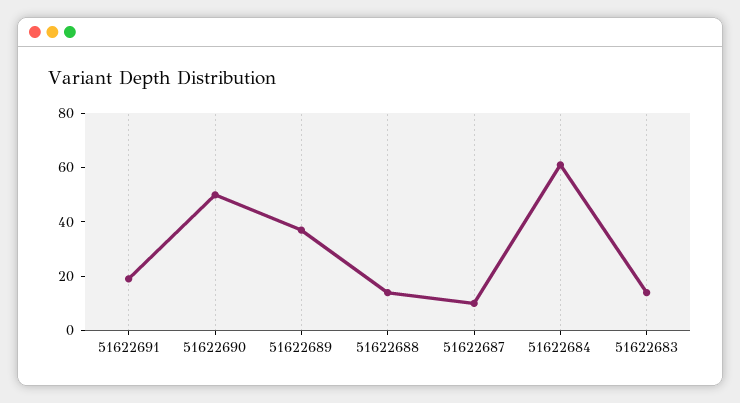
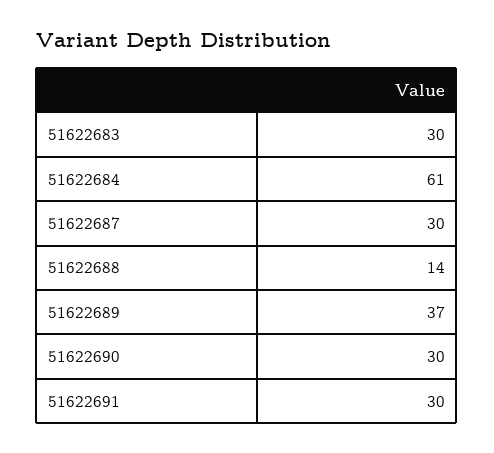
  {
-   "51622691": 20,
+   "51622691": 30,
-   "51622690": 50,
+   "51622690": 30,
    "51622689": 37,
    "51622688": 14,
-   "51622687": 10,
+   "51622687": 30,
    "51622684": 61,
-   "51622683": 15
+   "51622683": 30
  }

